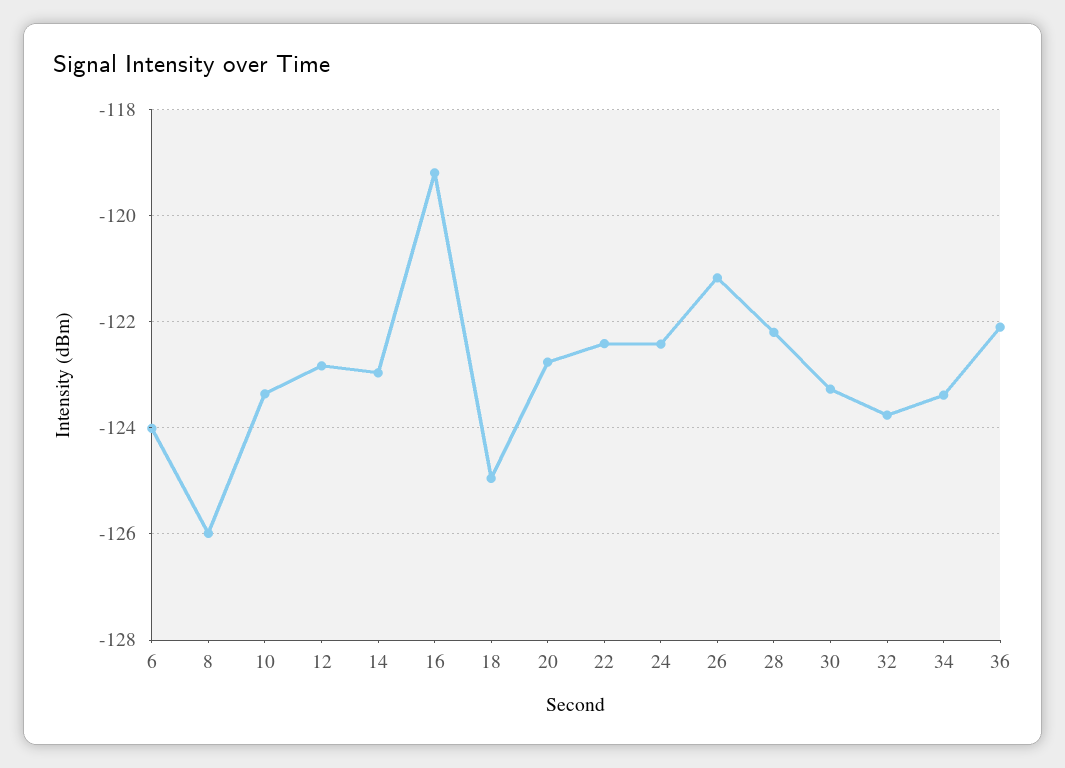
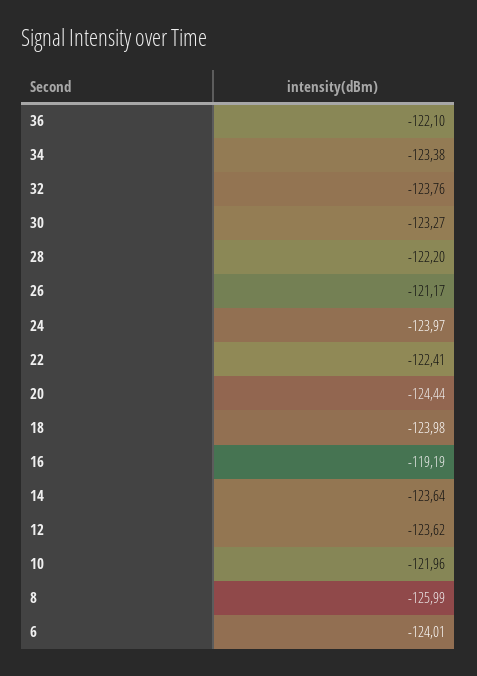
  {
    "6": -124.01,
    "8": -125.99,
-   "10": -123.4,
+   "10": -121.96,
-   "12": -122.8,
+   "12": -123.62,
-   "14": -123,
+   "14": -123.64,
    "16": -119.19,
-   "18": -125,
+   "18": -123.98,
-   "20": -122.8,
+   "20": -124.44,
    "22": -122.41,
-   "24": -122.4,
+   "24": -123.97,
    "26": -121.17,
    "28": -122.2,
    "30": -123.27,
    "32": -123.76,
    "34": -123.38,
    "36": -122.1
  }

